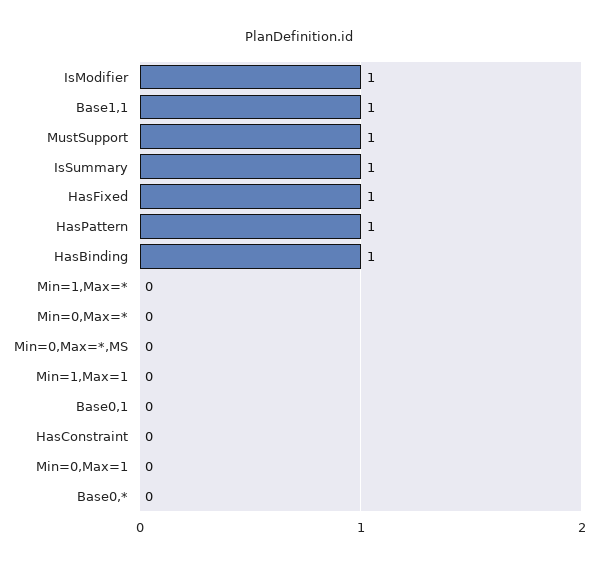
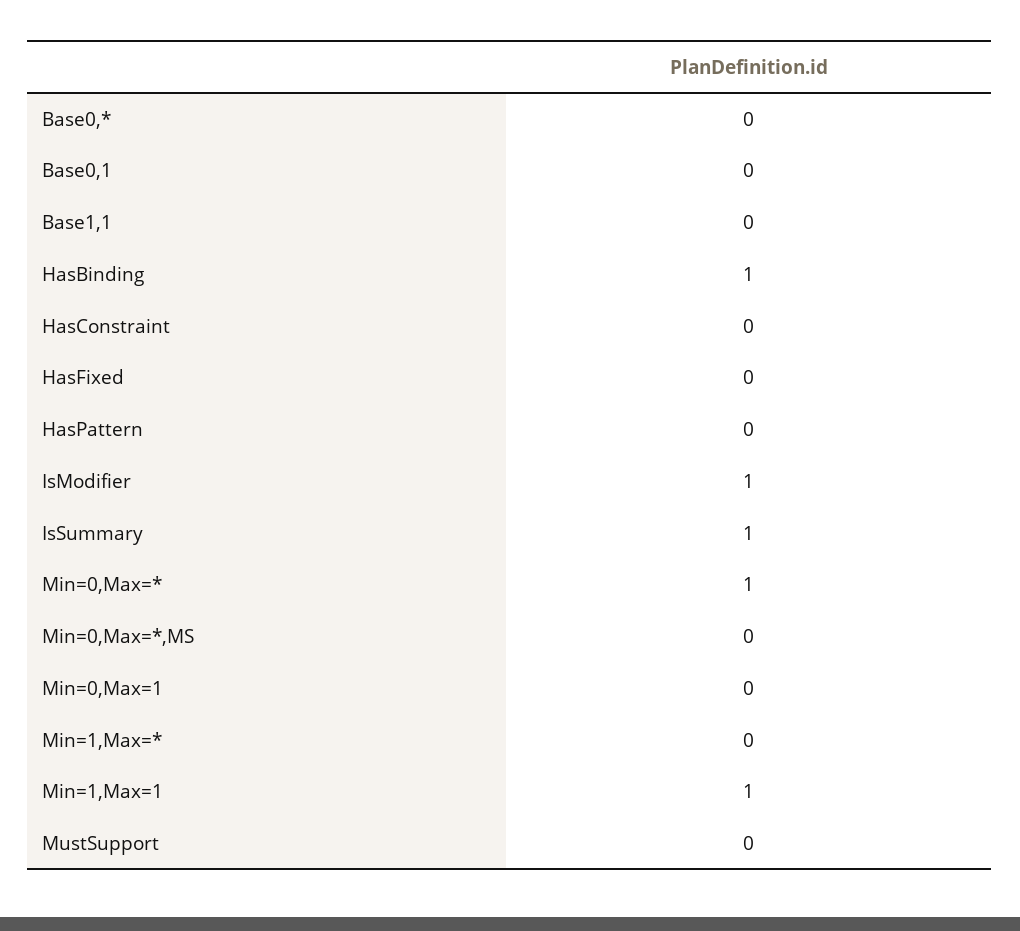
  {
    "IsModifier": 1,
-   "Base1,1": 1,
+   "Base1,1": 0,
-   "MustSupport": 1,
+   "MustSupport": 0,
    "IsSummary": 1,
-   "HasFixed": 1,
+   "HasFixed": 0,
-   "HasPattern": 1,
+   "HasPattern": 0,
    "HasBinding": 1,
    "Min=1,Max=*": 0,
-   "Min=0,Max=*": 0,
+   "Min=0,Max=*": 1,
    "Min=0,Max=*,MS": 0,
-   "Min=1,Max=1": 0,
+   "Min=1,Max=1": 1,
    "Base0,1": 0,
    "HasConstraint": 0,
    "Min=0,Max=1": 0,
    "Base0,*": 0
  }

